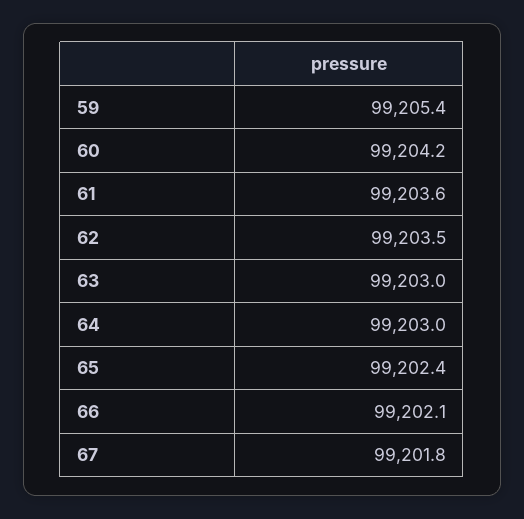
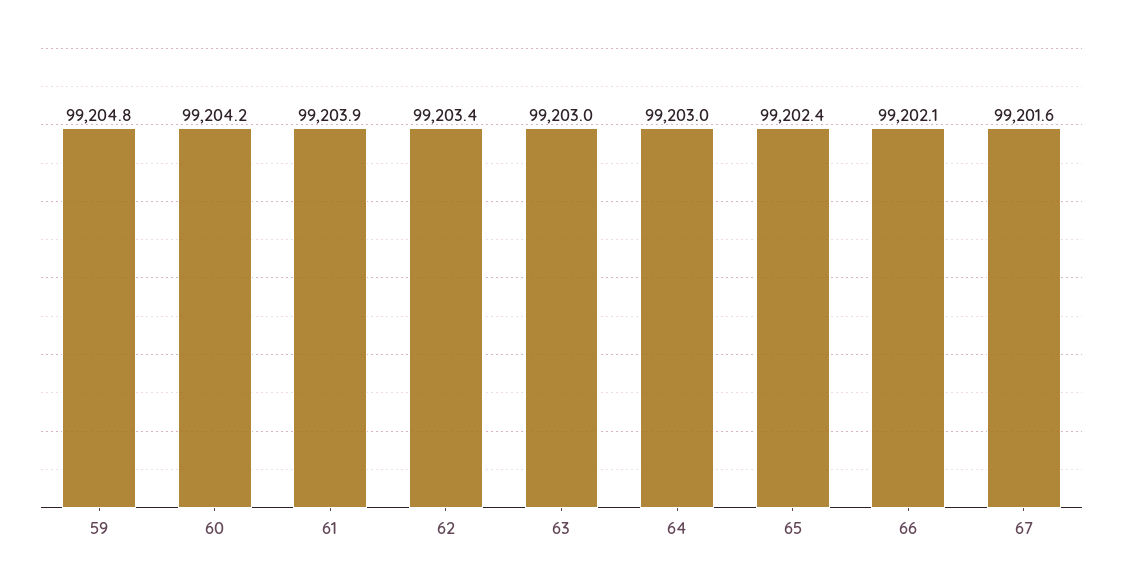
  {
-   "59": 99205.4,
+   "59": 99204.8,
    "60": 99204.2,
-   "61": 99203.6,
+   "61": 99203.9,
-   "62": 99203.5,
+   "62": 99203.4,
    "63": 99203,
    "64": 99203,
    "65": 99202.4,
    "66": 99202.1,
-   "67": 99201.8
+   "67": 99201.6
  }

